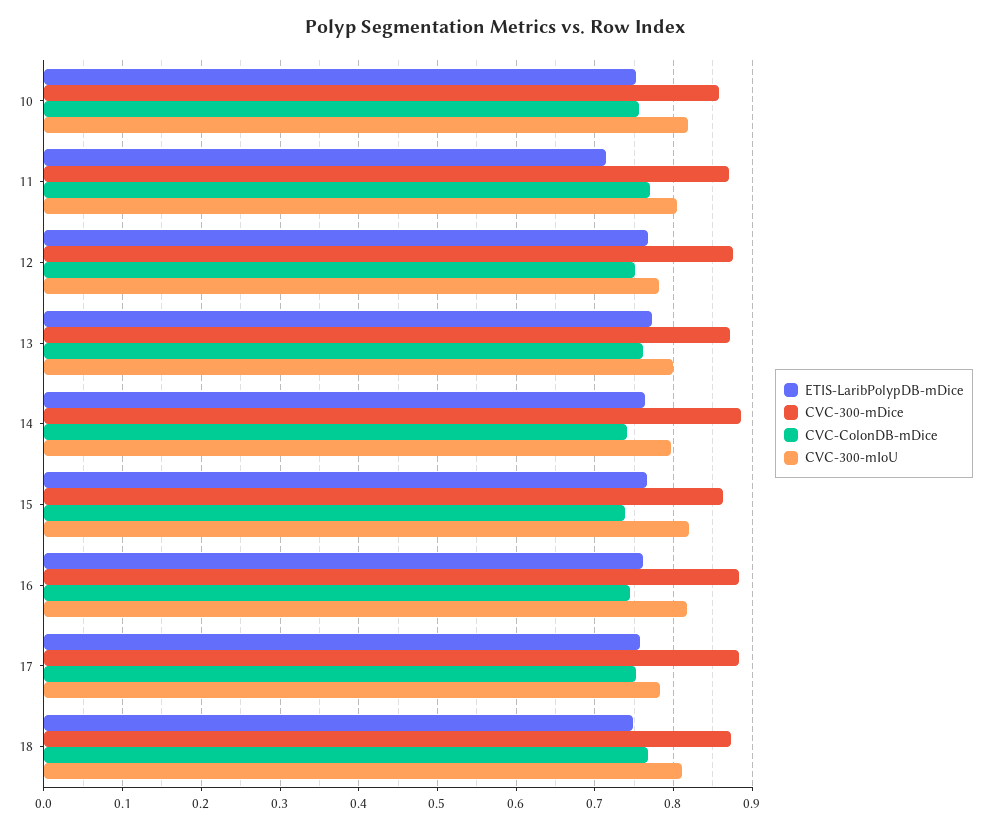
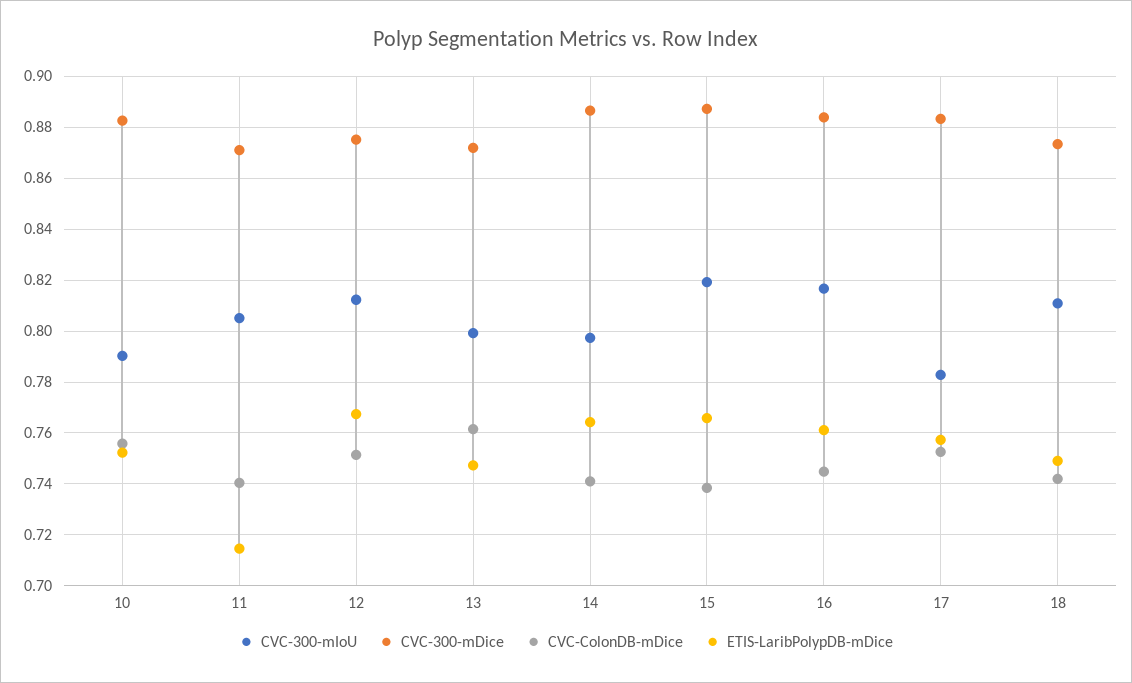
  {
    "ETIS-LaribPolypDB-mDice": {
      "10": 0.7525,
      "11": 0.715,
      "12": 0.7675,
-     "13": 0.77,
+     "13": 0.7475,
      "14": 0.765,
      "15": 0.765,
      "16": 0.76,
      "17": 0.7575,
      "18": 0.75
    },
    "CVC-300-mDice": {
-     "10": 0.86,
+     "10": 0.8825,
      "11": 0.87,
      "12": 0.875,
      "13": 0.8725,
      "14": 0.8875,
-     "15": 0.86,
+     "15": 0.8875,
      "16": 0.885,
      "17": 0.8825,
      "18": 0.8725
    },
    "CVC-ColonDB-mDice": {
      "10": 0.755,
-     "11": 0.77,
+     "11": 0.74,
      "12": 0.7525,
      "13": 0.7625,
      "14": 0.74,
      "15": 0.7375,
      "16": 0.745,
      "17": 0.7525,
-     "18": 0.77
+     "18": 0.7425
    },
    "CVC-300-mIoU": {
-     "10": 0.82,
+     "10": 0.79,
      "11": 0.805,
-     "12": 0.78,
+     "12": 0.8125,
      "13": 0.8,
      "14": 0.7975,
      "15": 0.82,
      "16": 0.8175,
      "17": 0.7825,
      "18": 0.81
    }
  }

